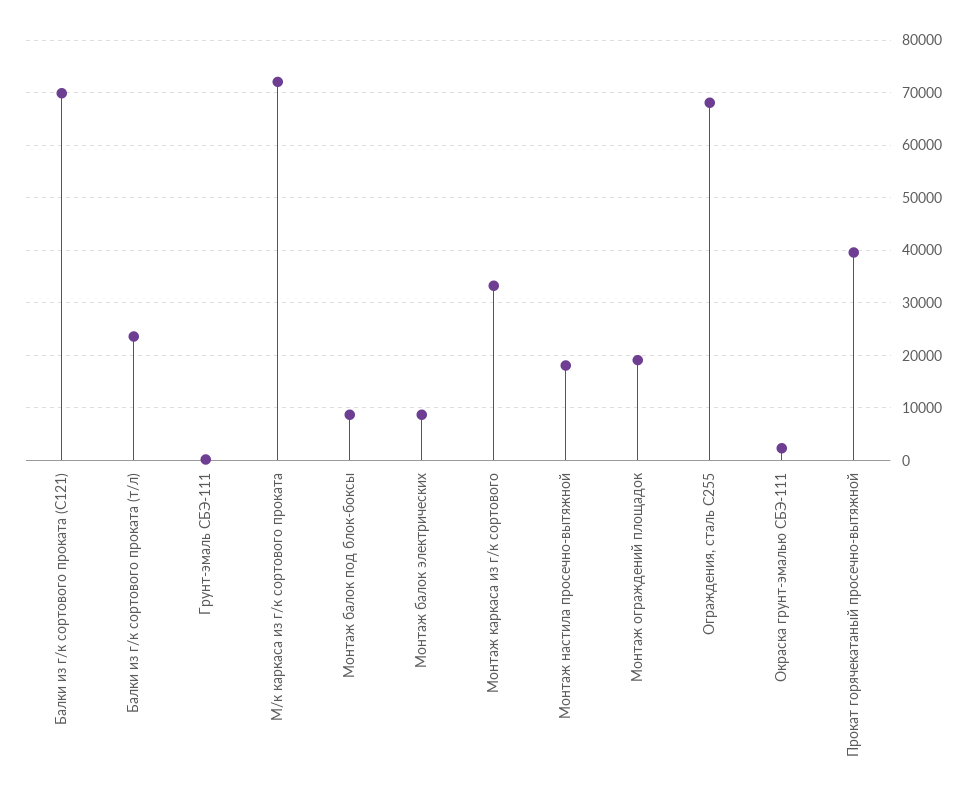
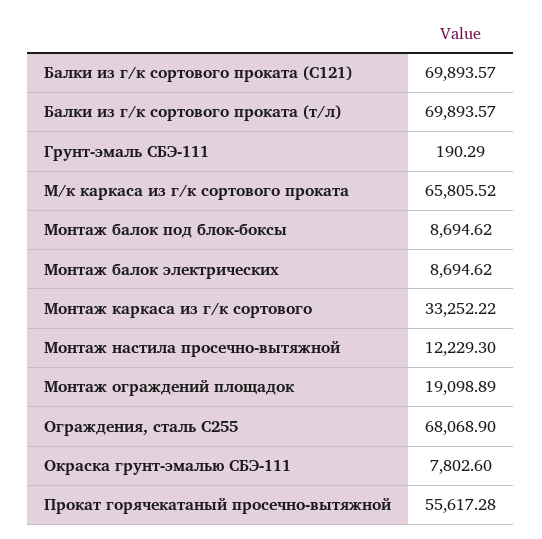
  {
    "Балки из г/к сортового проката (С121)": 69893.57,
-   "Балки из г/к сортового проката (т/л)": 24000,
+   "Балки из г/к сортового проката (т/л)": 69893.57,
    "Грунт-эмаль СБЭ-111": 190.29,
-   "М/к каркаса из г/к сортового проката": 72000,
+   "М/к каркаса из г/к сортового проката": 65805.52,
    "Монтаж балок под блок-боксы": 8694.62,
    "Монтаж балок электрических": 8694.62,
    "Монтаж каркаса из г/к сортового": 33252.22,
-   "Монтаж настила просечно-вытяжной": 18000,
+   "Монтаж настила просечно-вытяжной": 12229.3,
    "Монтаж ограждений площадок": 19098.89,
    "Ограждения, сталь С255": 68068.9,
-   "Окраска грунт-эмалью СБЭ-111": 2000,
+   "Окраска грунт-эмалью СБЭ-111": 7802.6,
-   "Прокат горячекатаный просечно-вытяжной": 40000
+   "Прокат горячекатаный просечно-вытяжной": 55617.28
  }

